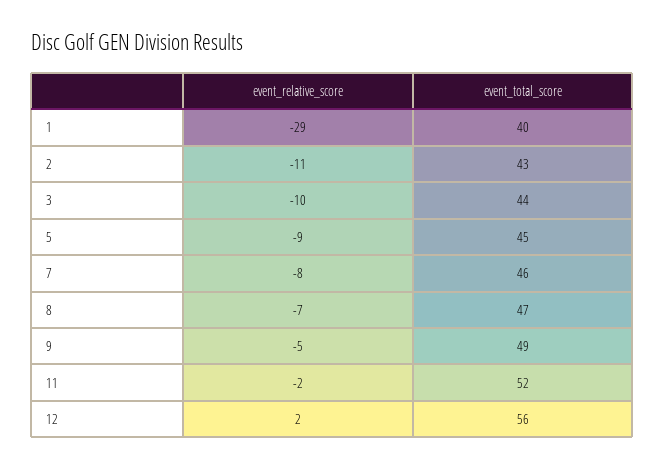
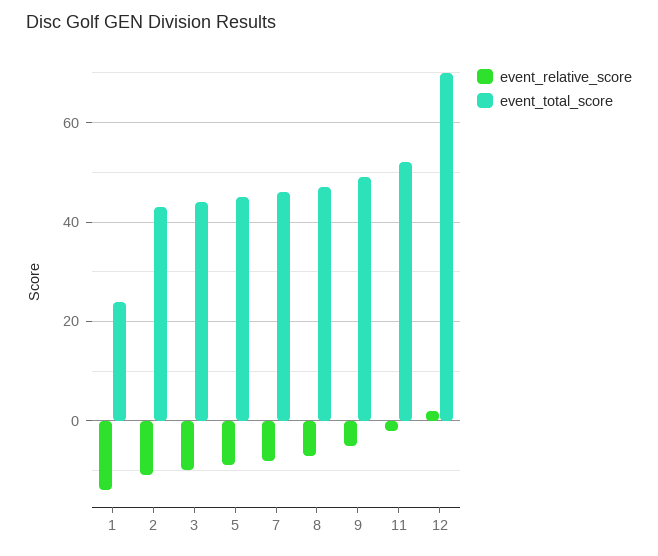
  {
    "event_relative_score": {
-     "1": -29,
+     "1": -15,
      "2": -11,
      "3": -10,
      "5": -9,
      "7": -8,
      "8": -7,
      "9": -5,
      "11": -2,
      "12": 2
    },
    "event_total_score": {
-     "1": 40,
+     "1": 25,
      "2": 43,
      "3": 44,
      "5": 45,
      "7": 46,
      "8": 47,
      "9": 49,
      "11": 52,
-     "12": 56
+     "12": 70
    }
  }

